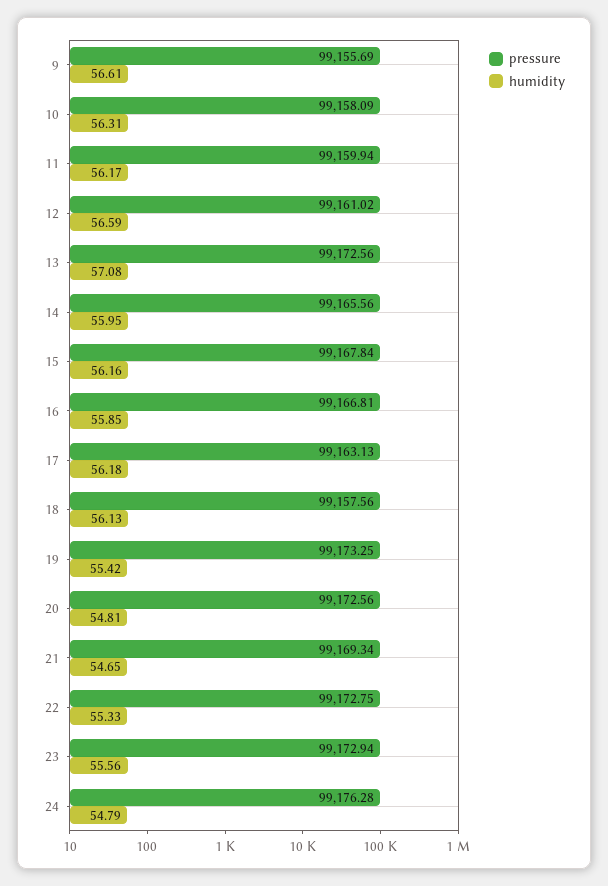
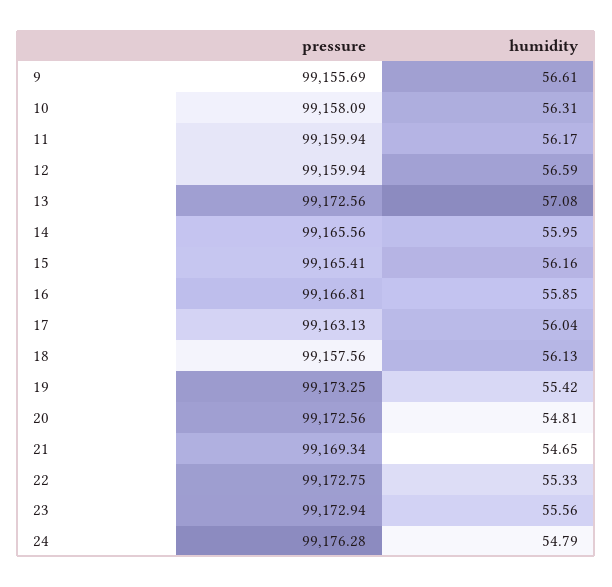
  {
    "pressure": {
      "9": 99155.69,
      "10": 99158.09,
      "11": 99159.94,
-     "12": 99161.02,
+     "12": 99159.94,
      "13": 99172.56,
      "14": 99165.56,
-     "15": 99167.84,
+     "15": 99165.41,
      "16": 99166.81,
      "17": 99163.13,
      "18": 99157.56,
      "19": 99173.25,
      "20": 99172.56,
      "21": 99169.34,
      "22": 99172.75,
      "23": 99172.94,
      "24": 99176.28
    },
    "humidity": {
      "9": 56.61,
      "10": 56.31,
      "11": 56.17,
      "12": 56.59,
      "13": 57.08,
      "14": 55.95,
      "15": 56.16,
      "16": 55.85,
-     "17": 56.18,
+     "17": 56.04,
      "18": 56.13,
      "19": 55.42,
      "20": 54.81,
      "21": 54.65,
      "22": 55.33,
      "23": 55.56,
      "24": 54.79
    }
  }

